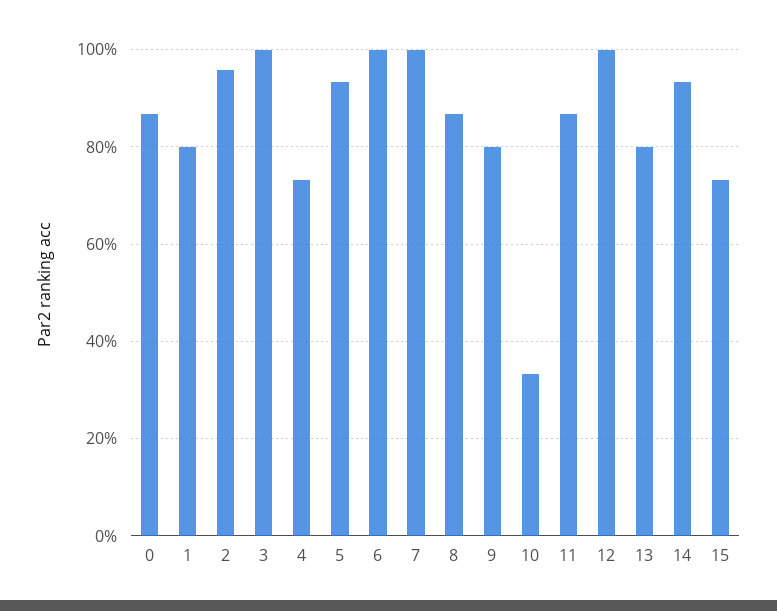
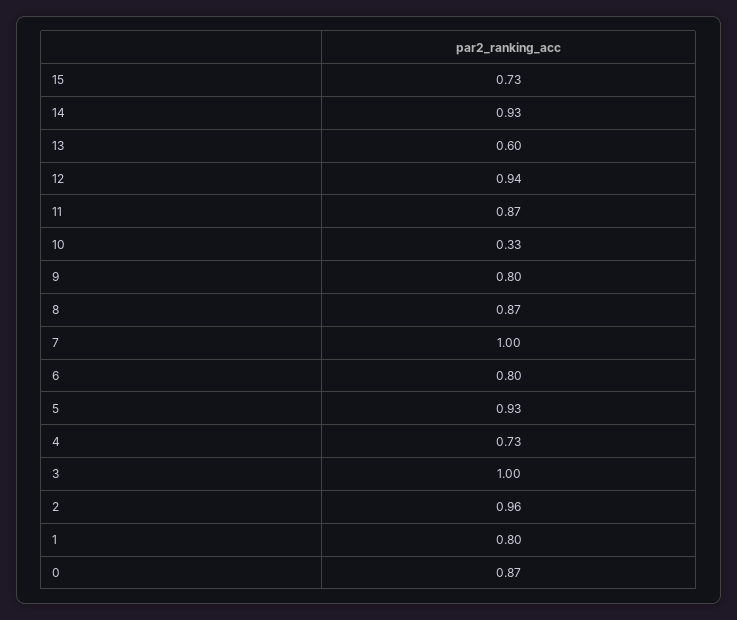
  {
    "0": 0.87,
    "1": 0.8,
    "2": 0.96,
    "3": 1,
    "4": 0.73,
    "5": 0.93,
-   "6": 1,
+   "6": 0.8,
    "7": 1,
    "8": 0.87,
    "9": 0.8,
    "10": 0.33,
    "11": 0.87,
-   "12": 1,
+   "12": 0.94,
-   "13": 0.8,
+   "13": 0.6,
    "14": 0.93,
    "15": 0.73
  }

